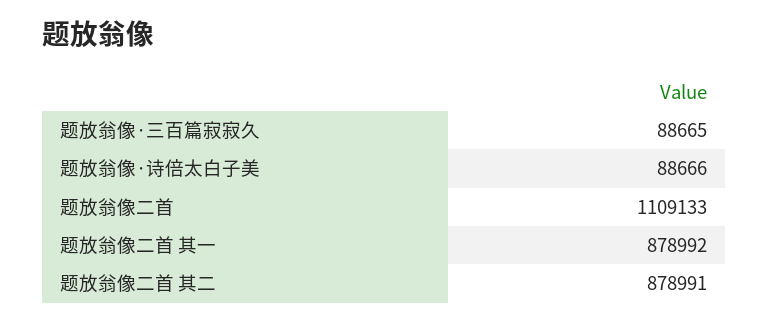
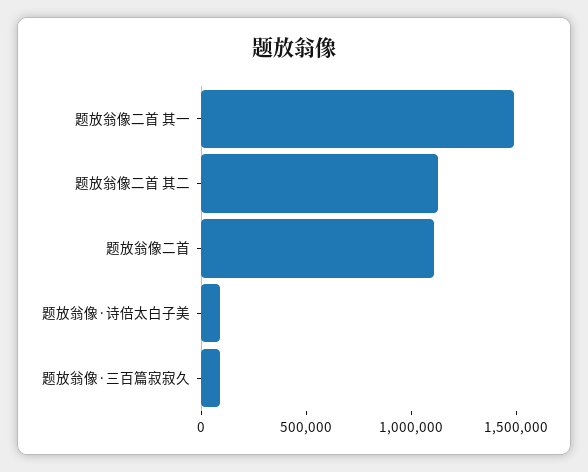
  {
    "题放翁像·三百篇寂寂久": 88665,
    "题放翁像·诗倍太白子美": 88666,
    "题放翁像二首": 1109133,
-   "题放翁像二首 其一": 878992,
+   "题放翁像二首 其一": 1500000,
-   "题放翁像二首 其二": 878991
+   "题放翁像二首 其二": 1100000
  }

